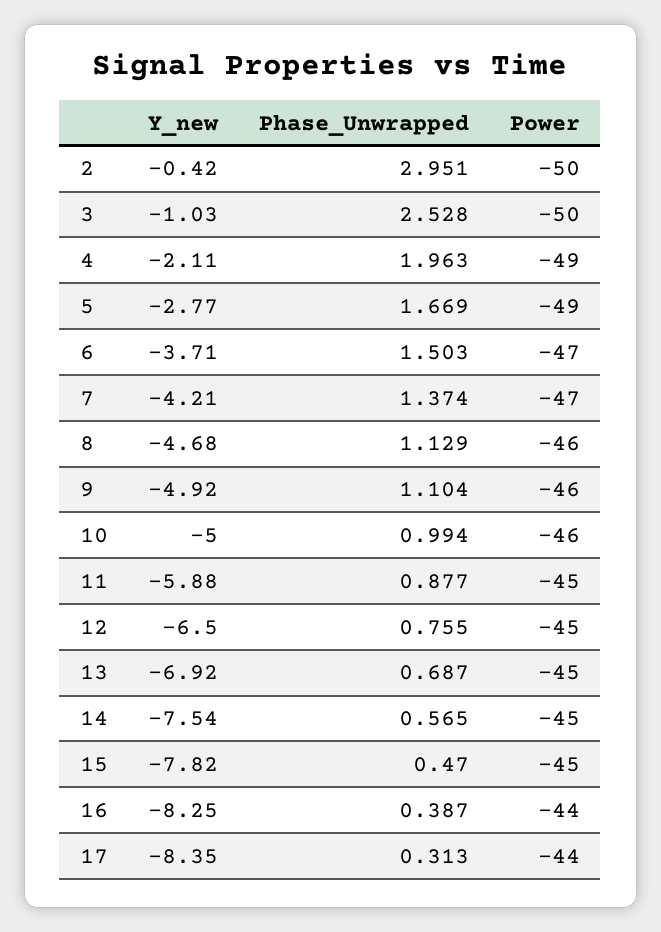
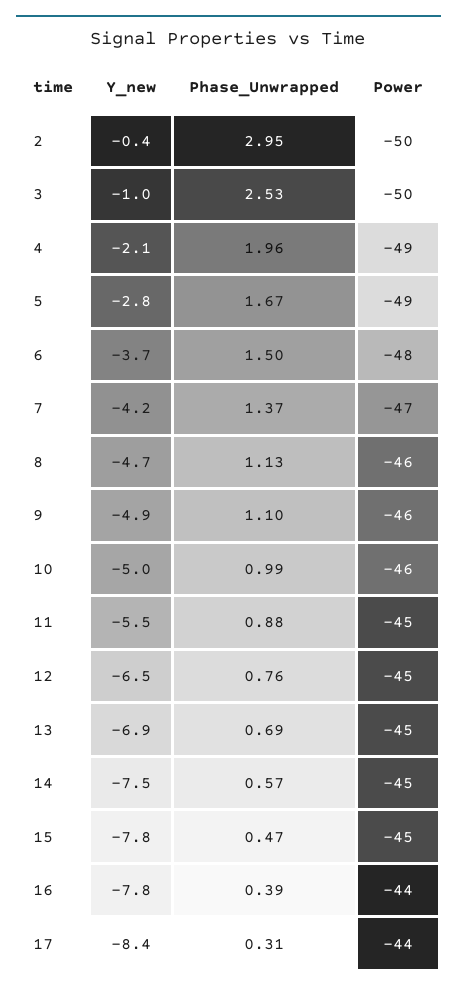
  {
    "Y_new": {
      "2": -0.42,
      "3": -1.03,
      "4": -2.11,
      "5": -2.77,
      "6": -3.71,
      "7": -4.21,
      "8": -4.68,
      "9": -4.92,
      "10": -5,
-     "11": -5.88,
+     "11": -5.5,
      "12": -6.5,
      "13": -6.92,
      "14": -7.54,
      "15": -7.82,
-     "16": -8.25,
+     "16": -7.8,
      "17": -8.35
    },
    "Phase_Unwrapped": {
      "2": 2.951,
      "3": 2.528,
      "4": 1.963,
      "5": 1.669,
      "6": 1.503,
      "7": 1.374,
      "8": 1.129,
      "9": 1.104,
      "10": 0.994,
      "11": 0.877,
      "12": 0.755,
      "13": 0.687,
      "14": 0.565,
      "15": 0.47,
      "16": 0.387,
      "17": 0.313
    },
    "Power": {
      "2": -50,
      "3": -50,
      "4": -49,
      "5": -49,
-     "6": -47,
+     "6": -48,
      "7": -47,
      "8": -46,
      "9": -46,
      "10": -46,
      "11": -45,
      "12": -45,
      "13": -45,
      "14": -45,
      "15": -45,
      "16": -44,
      "17": -44
    }
  }

